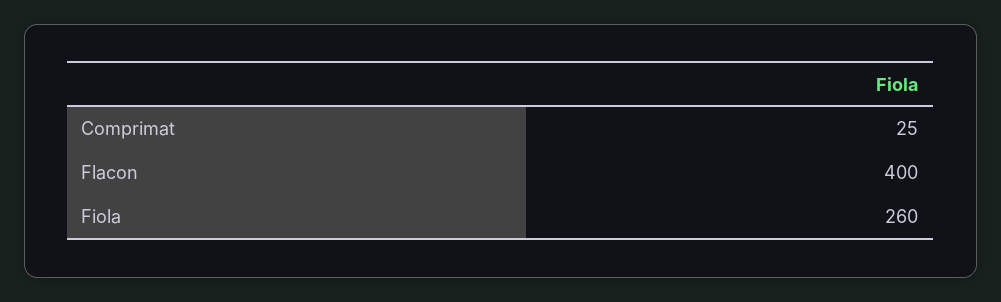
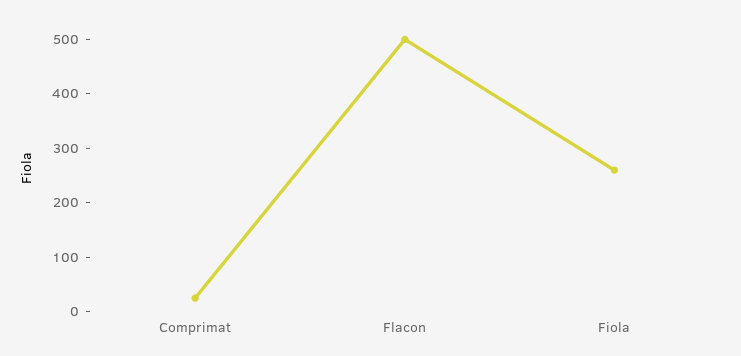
  {
    "Comprimat": 25,
-   "Flacon": 400,
+   "Flacon": 500,
    "Fiola": 260
  }

